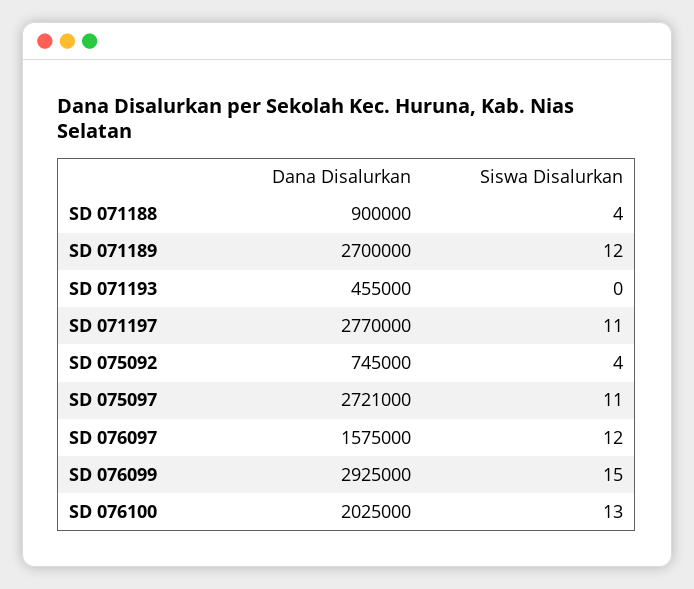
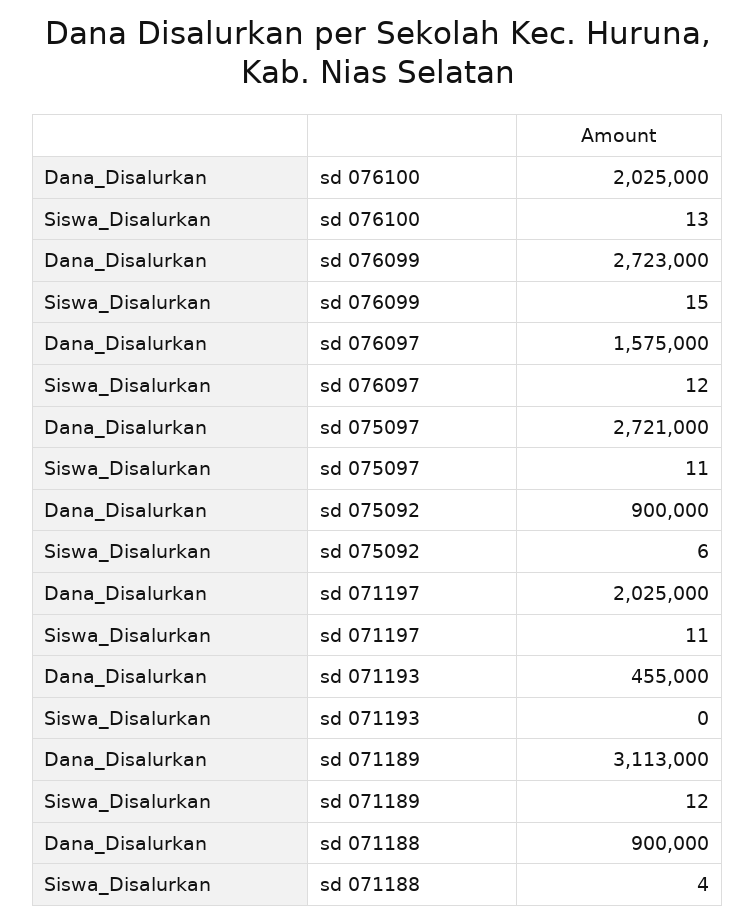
  {
    "Dana Disalurkan": {
      "SD 071188": 900000,
-     "SD 071189": 2700000,
+     "SD 071189": 3113000,
      "SD 071193": 455000,
-     "SD 071197": 2770000,
+     "SD 071197": 2025000,
-     "SD 075092": 745000,
+     "SD 075092": 900000,
      "SD 075097": 2721000,
      "SD 076097": 1575000,
-     "SD 076099": 2925000,
+     "SD 076099": 2723000,
      "SD 076100": 2025000
    },
    "Siswa Disalurkan": {
      "SD 071188": 4,
      "SD 071189": 12,
      "SD 071193": 0,
      "SD 071197": 11,
-     "SD 075092": 4,
+     "SD 075092": 6,
      "SD 075097": 11,
      "SD 076097": 12,
      "SD 076099": 15,
      "SD 076100": 13
    }
  }

